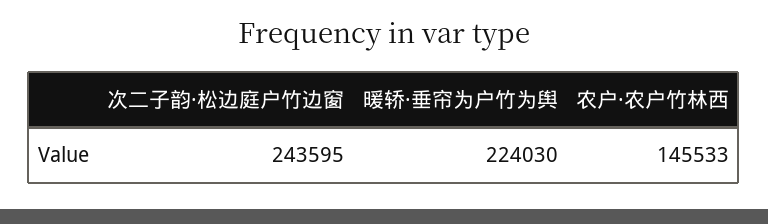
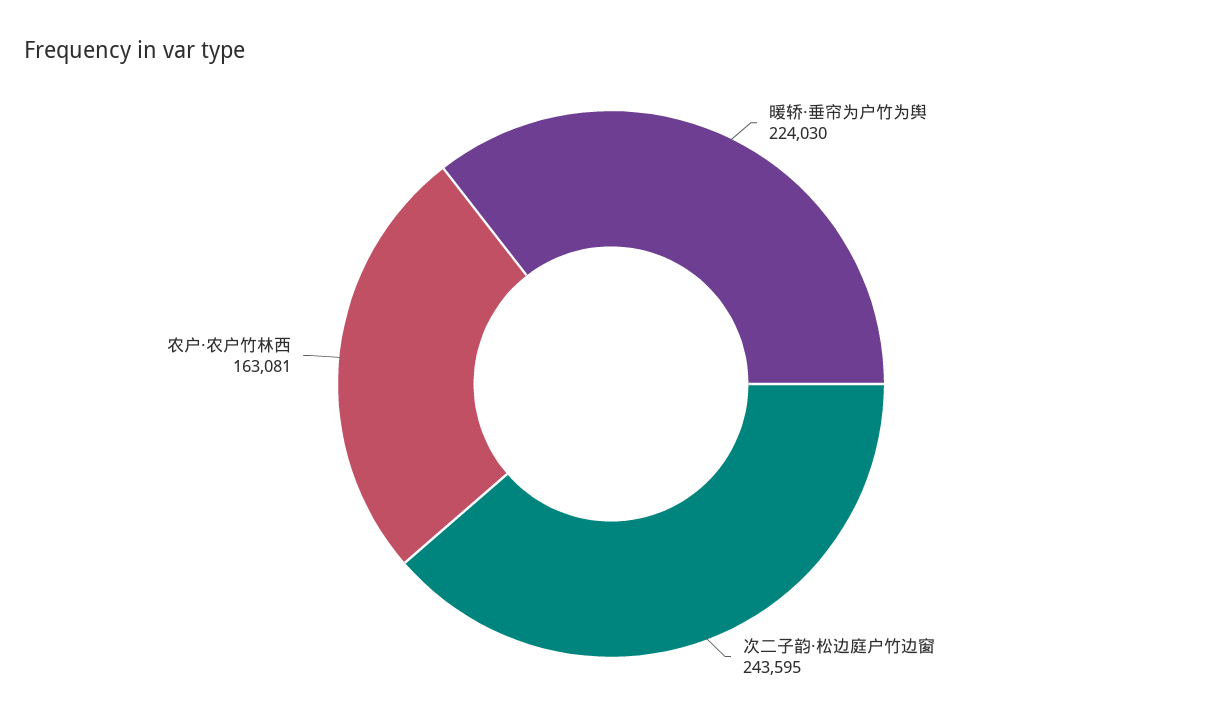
  {
    "次二子韵·松边庭户竹边窗": 243595,
    "暖轿·垂帘为户竹为舆": 224030,
-   "农户·农户竹林西": 145533
+   "农户·农户竹林西": 163081
  }

